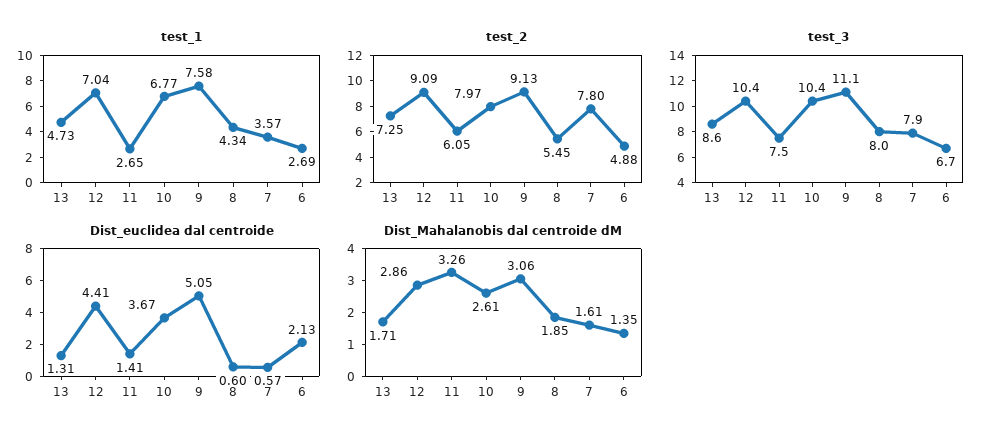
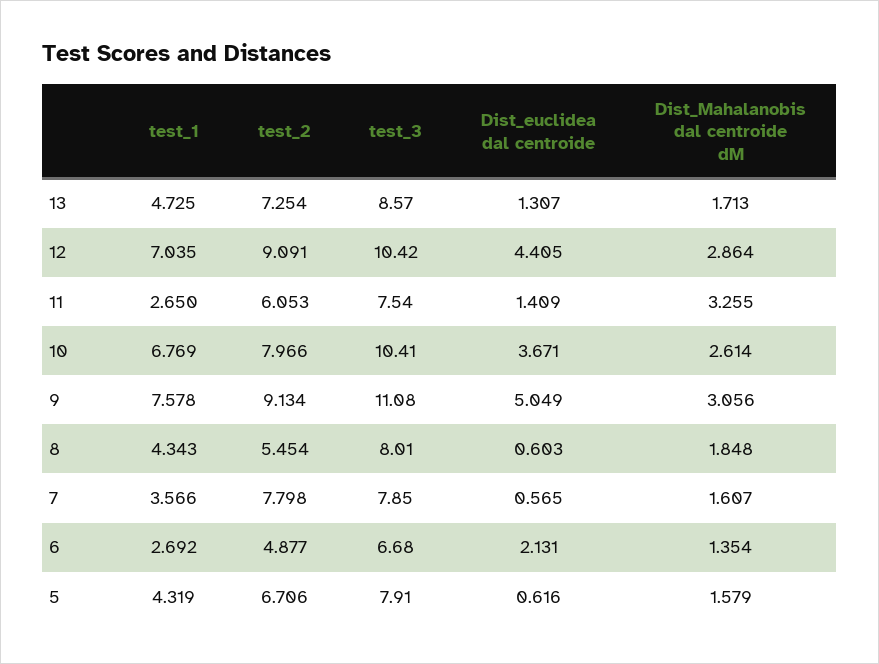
  {
    "test_1": {
      "13": 4.725,
      "12": 7.035,
      "11": 2.65,
      "10": 6.769,
      "9": 7.578,
      "8": 4.343,
      "7": 3.566,
-     "6": 2.692
+     "6": 2.692,
+     "5": 4.319
    },
    "test_2": {
      "13": 7.254,
      "12": 9.091,
      "11": 6.053,
      "10": 7.966,
      "9": 9.134,
      "8": 5.454,
      "7": 7.798,
-     "6": 4.877
+     "6": 4.877,
+     "5": 6.706
    },
    "test_3": {
      "13": 8.57,
      "12": 10.42,
      "11": 7.54,
      "10": 10.41,
      "9": 11.08,
      "8": 8.01,
      "7": 7.85,
-     "6": 6.68
+     "6": 6.68,
+     "5": 7.91
    },
    "Dist_euclidea dal centroide": {
      "13": 1.307,
      "12": 4.405,
      "11": 1.409,
      "10": 3.671,
      "9": 5.049,
      "8": 0.603,
      "7": 0.565,
-     "6": 2.131
+     "6": 2.131,
+     "5": 0.616
    },
    "Dist_Mahalanobis dal centroide dM": {
      "13": 1.713,
      "12": 2.864,
      "11": 3.255,
      "10": 2.614,
      "9": 3.056,
      "8": 1.848,
      "7": 1.607,
-     "6": 1.354
+     "6": 1.354,
+     "5": 1.579
    }
  }

